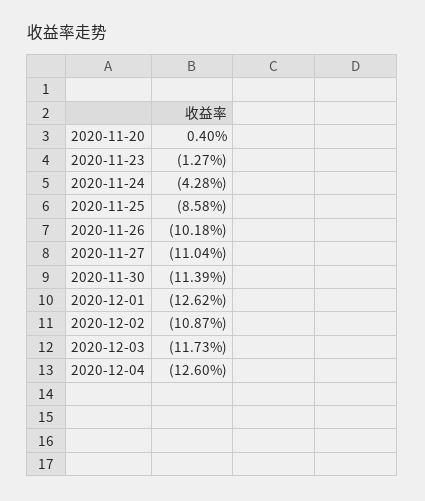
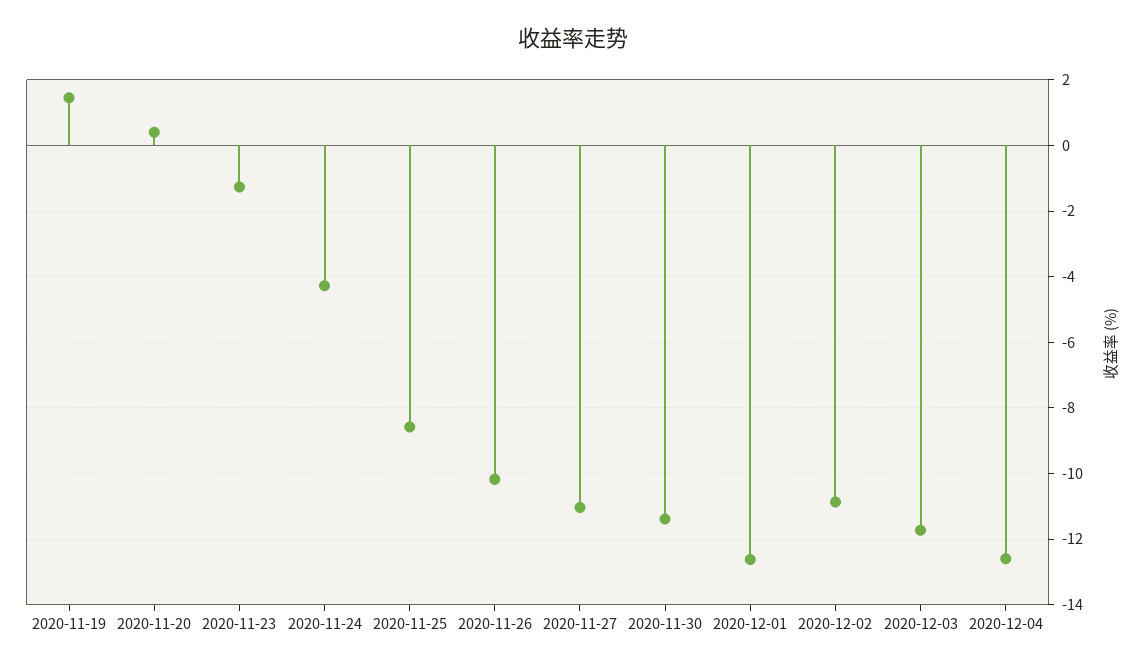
  {
    "2020-11-20": 0.4,
    "2020-11-23": -1.27,
    "2020-11-24": -4.28,
    "2020-11-25": -8.58,
    "2020-11-26": -10.18,
    "2020-11-27": -11.04,
    "2020-11-30": -11.39,
    "2020-12-01": -12.62,
    "2020-12-02": -10.87,
    "2020-12-03": -11.73,
-   "2020-12-04": -12.6
+   "2020-12-04": -12.6,
+   "2020-11-19": 1.4
  }

